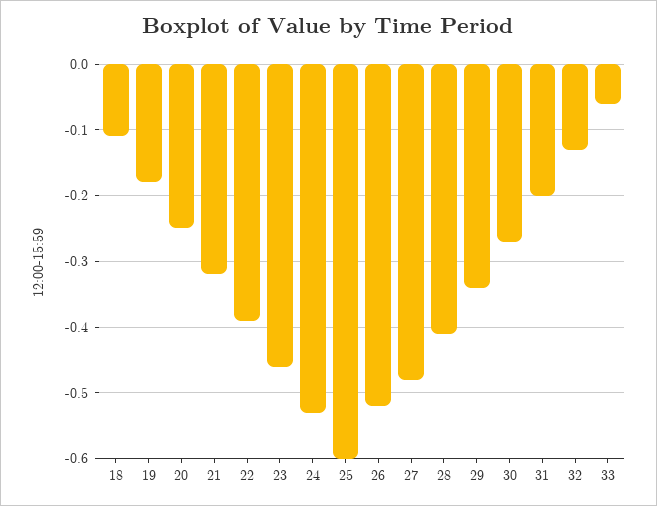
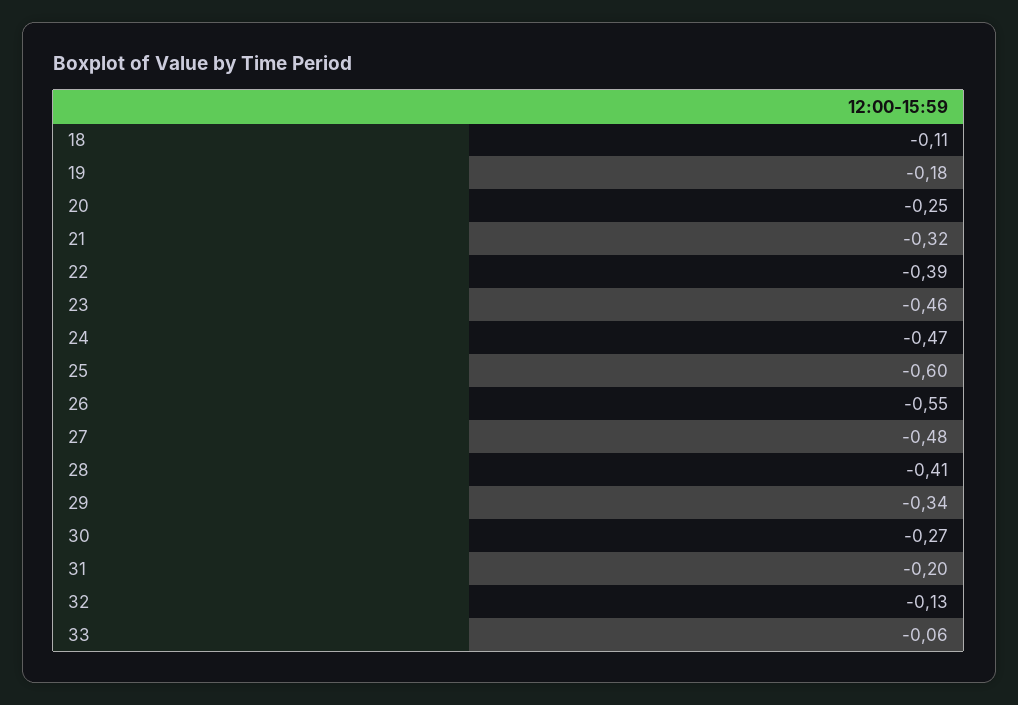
  {
    "18": -0.11,
    "19": -0.18,
    "20": -0.25,
    "21": -0.32,
    "22": -0.39,
    "23": -0.46,
-   "24": -0.53,
+   "24": -0.47,
    "25": -0.6,
-   "26": -0.52,
+   "26": -0.55,
    "27": -0.48,
    "28": -0.41,
    "29": -0.34,
    "30": -0.27,
    "31": -0.2,
    "32": -0.13,
    "33": -0.06
  }

